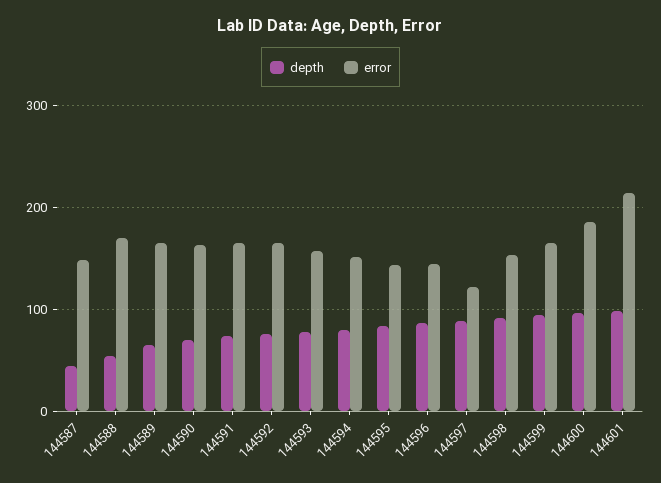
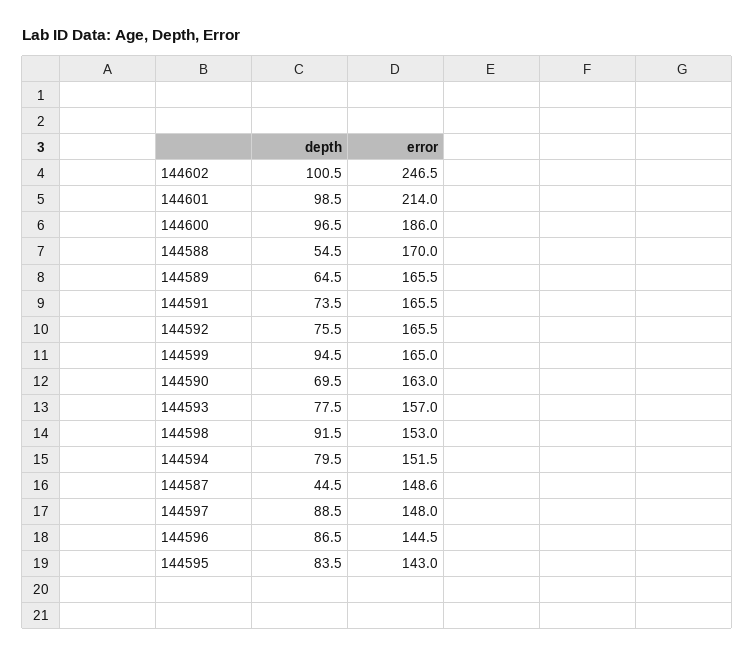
  {
    "depth": {
      "144587": 44.5,
      "144588": 54.5,
      "144589": 64.5,
      "144590": 69.5,
      "144591": 73.5,
      "144592": 75.5,
      "144593": 77.5,
      "144594": 79.5,
      "144595": 83.5,
      "144596": 86.5,
      "144597": 88.5,
      "144598": 91.5,
      "144599": 94.5,
      "144600": 96.5,
-     "144601": 98.5
+     "144601": 98.5,
+     "144602": 100.5
    },
    "error": {
      "144587": 148.6,
      "144588": 170,
      "144589": 165.5,
      "144590": 163,
      "144591": 165.5,
      "144592": 165.5,
      "144593": 157,
      "144594": 151.5,
      "144595": 143,
      "144596": 144.5,
-     "144597": 120,
+     "144597": 148,
      "144598": 153,
      "144599": 165,
      "144600": 186,
-     "144601": 214
+     "144601": 214,
+     "144602": 246.5
    }
  }

